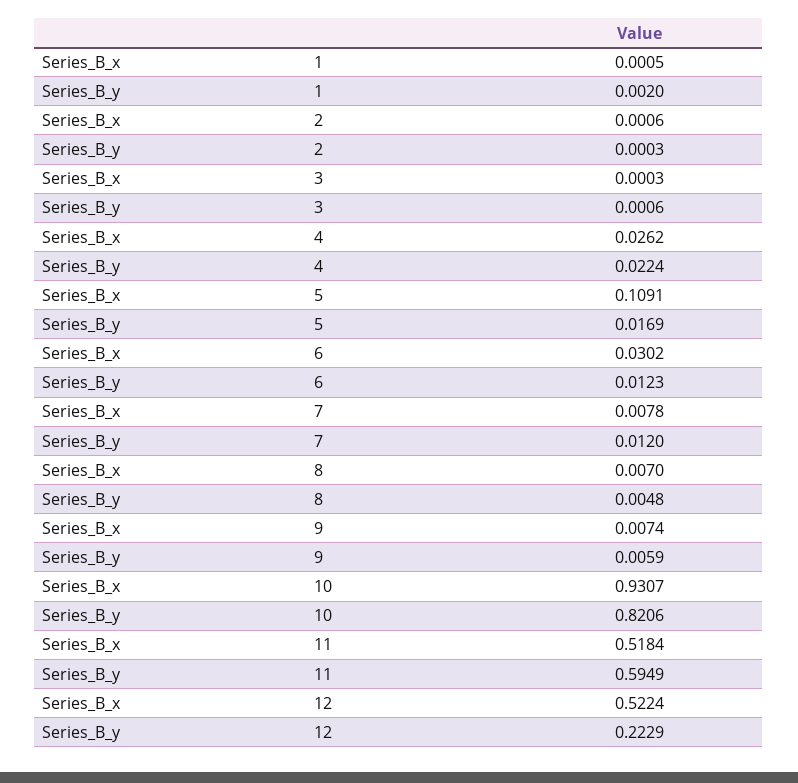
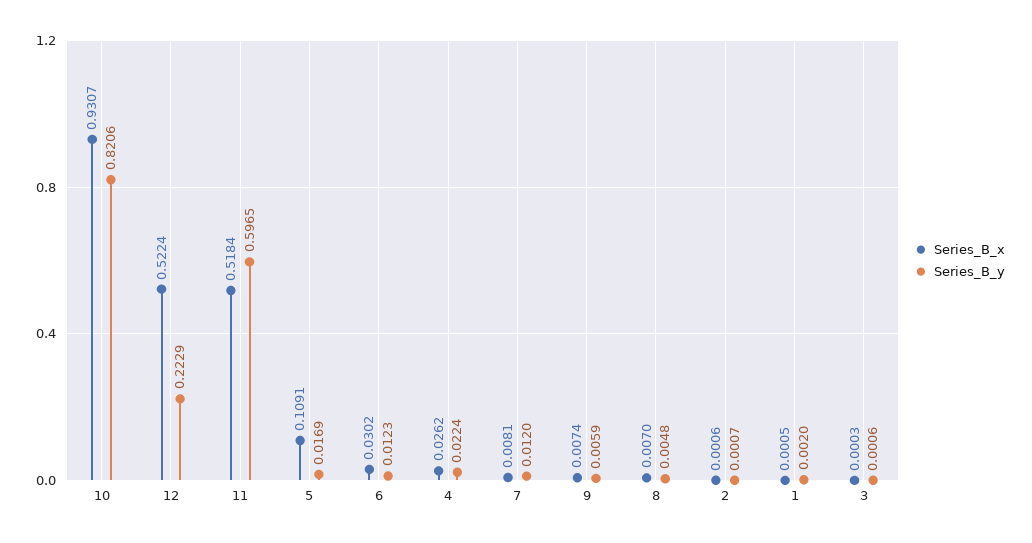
  {
    "Series_B_x": {
      "1": 0.0005,
      "2": 0.0006,
      "3": 0.0003,
      "4": 0.0262,
      "5": 0.1091,
      "6": 0.0302,
-     "7": 0.0078,
+     "7": 0.0081,
      "8": 0.007,
      "9": 0.0074,
      "10": 0.9307,
      "11": 0.5184,
      "12": 0.5224
    },
    "Series_B_y": {
      "1": 0.002,
-     "2": 0.0003,
+     "2": 0.0007,
      "3": 0.0006,
      "4": 0.0224,
      "5": 0.0169,
      "6": 0.0123,
      "7": 0.012,
      "8": 0.0048,
      "9": 0.0059,
      "10": 0.8206,
-     "11": 0.5949,
+     "11": 0.5965,
      "12": 0.2229
    }
  }

